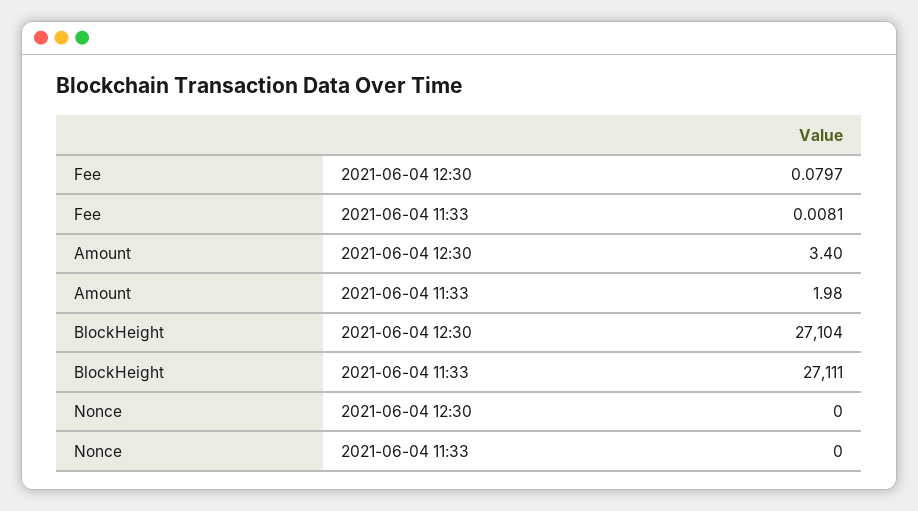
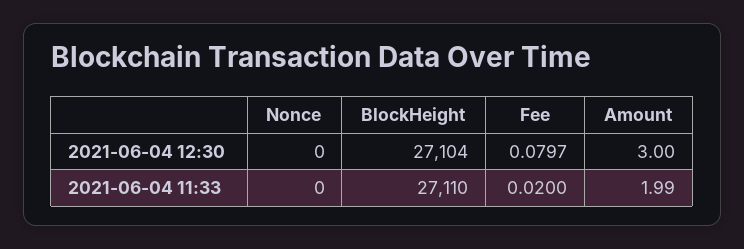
  {
    "Fee": {
      "2021-06-04 12:30": 0.0797,
-     "2021-06-04 11:33": 0.0081
+     "2021-06-04 11:33": 0.02
    },
    "Amount": {
-     "2021-06-04 12:30": 3.4,
+     "2021-06-04 12:30": 3,
-     "2021-06-04 11:33": 1.98
+     "2021-06-04 11:33": 1.99
    },
    "BlockHeight": {
      "2021-06-04 12:30": 27104,
-     "2021-06-04 11:33": 27111
+     "2021-06-04 11:33": 27110
    },
    "Nonce": {
      "2021-06-04 12:30": 0,
      "2021-06-04 11:33": 0
    }
  }

